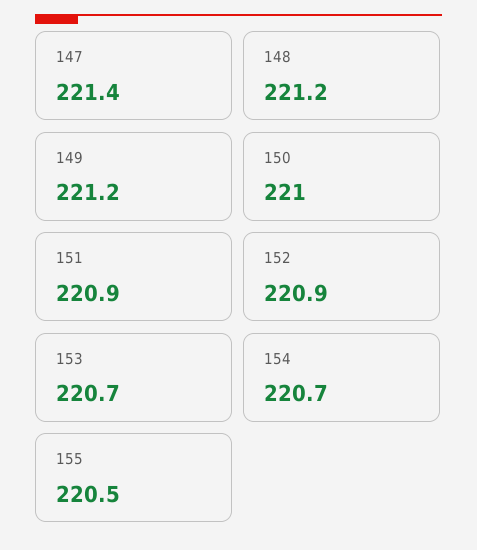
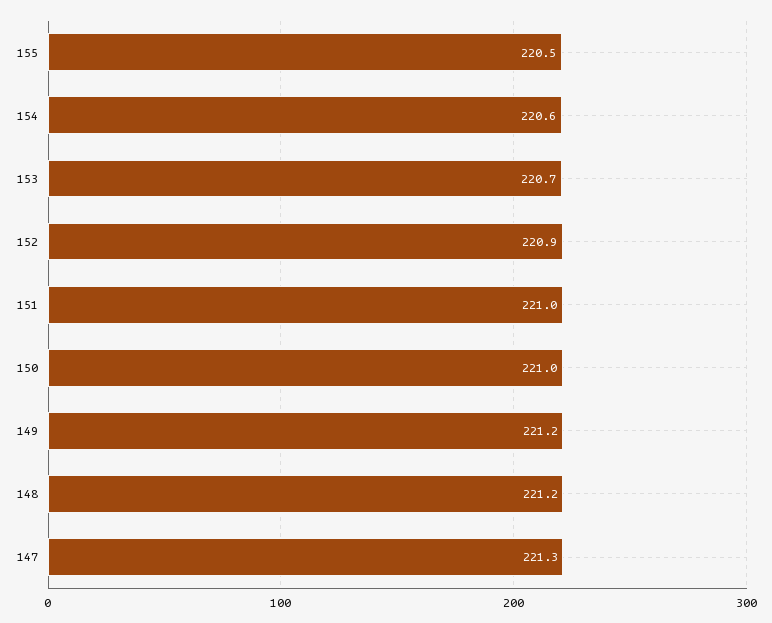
  {
-   "147": 221.4,
+   "147": 221.3,
    "148": 221.2,
    "149": 221.2,
    "150": 221,
-   "151": 220.9,
+   "151": 221,
    "152": 220.9,
    "153": 220.7,
-   "154": 220.7,
+   "154": 220.6,
    "155": 220.5
  }

